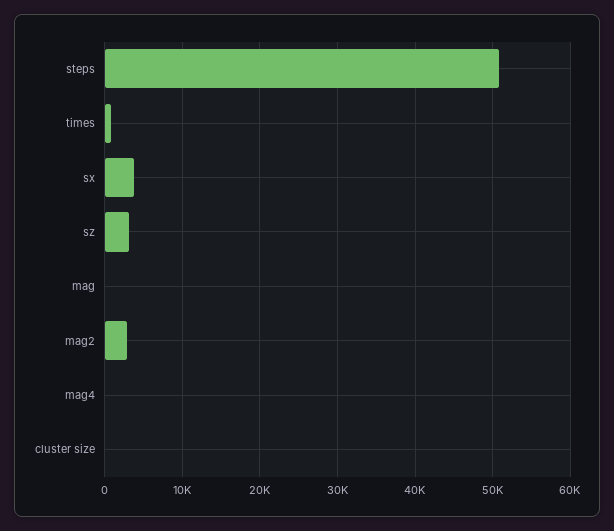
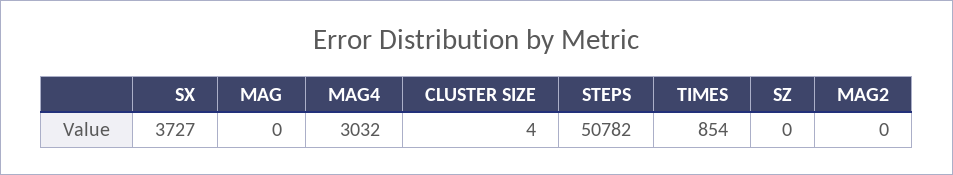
  {
    "steps": 50782,
    "times": 854,
    "sx": 3727,
-   "sz": 3000,
+   "sz": 0,
    "mag": 0,
-   "mag2": 3000,
+   "mag2": 0,
-   "mag4": 0,
+   "mag4": 3032,
    "cluster size": 4
  }

